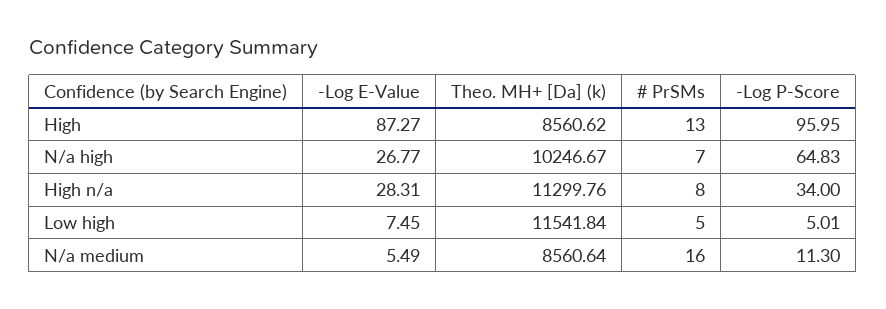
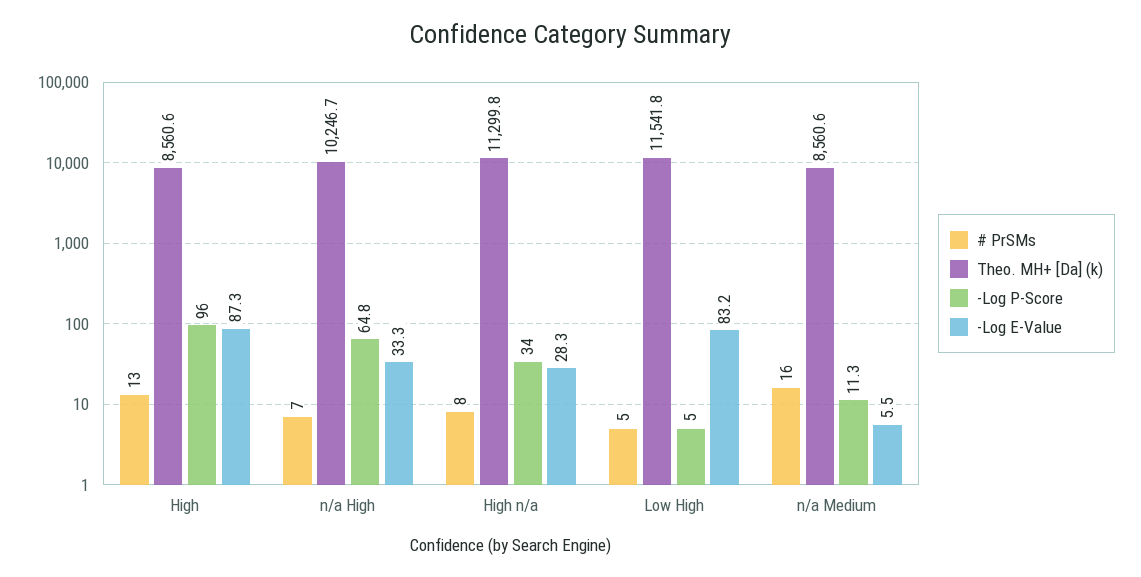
  {
    "-Log E-Value": {
      "High": 87.27,
-     "N/a high": 26.77,
+     "N/a high": 33.3,
      "High n/a": 28.31,
-     "Low high": 7.45,
+     "Low high": 83.2,
      "N/a medium": 5.49
    },
    "Theo. MH+ [Da] (k)": {
      "High": 8560.62,
      "N/a high": 10246.67,
      "High n/a": 11299.76,
      "Low high": 11541.84,
      "N/a medium": 8560.64
    },
    "# PrSMs": {
      "High": 13,
      "N/a high": 7,
      "High n/a": 8,
      "Low high": 5,
      "N/a medium": 16
    },
    "-Log P-Score": {
      "High": 95.95,
      "N/a high": 64.83,
      "High n/a": 34,
      "Low high": 5.01,
      "N/a medium": 11.3
    }
  }

